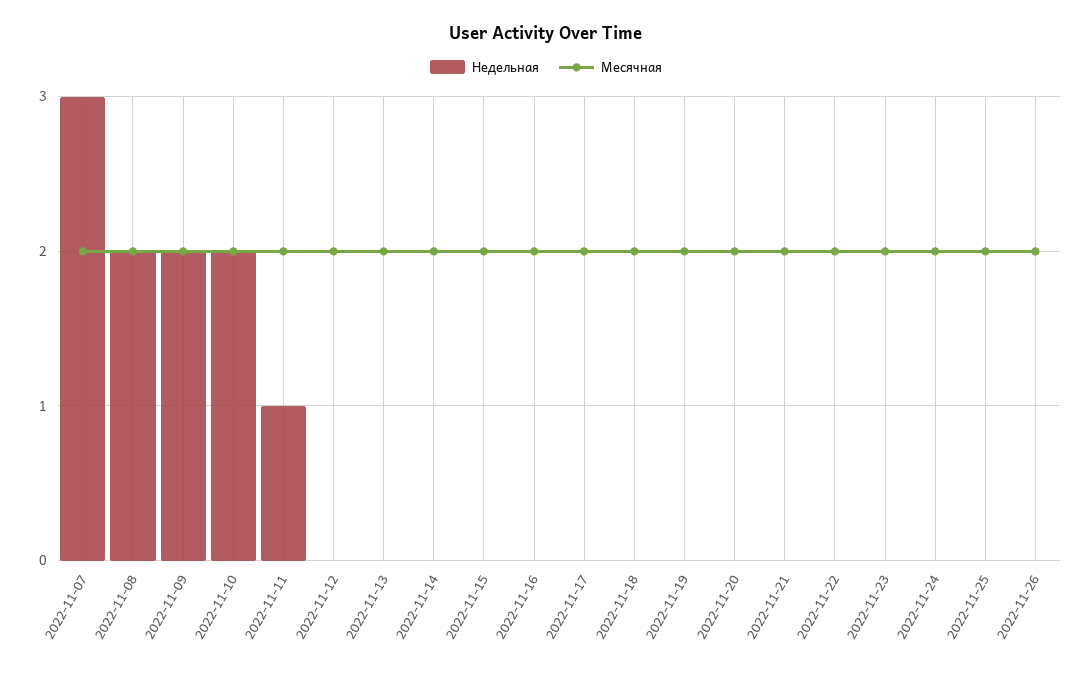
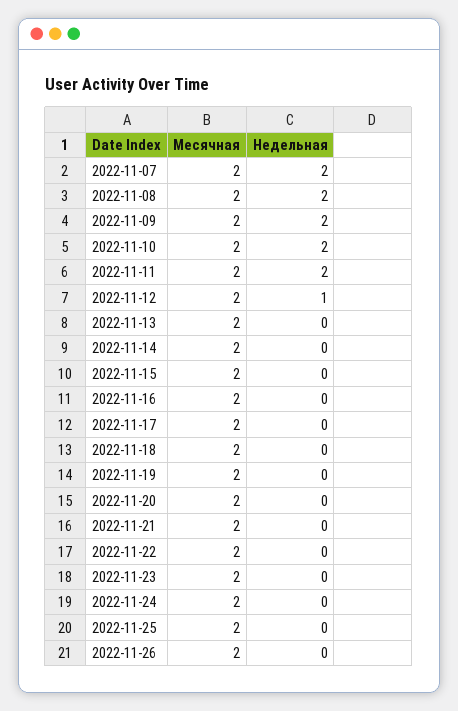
  {
    "Недельная": {
-     "2022-11-07": 3,
+     "2022-11-07": 2,
      "2022-11-08": 2,
      "2022-11-09": 2,
      "2022-11-10": 2,
-     "2022-11-11": 1,
+     "2022-11-11": 2,
-     "2022-11-12": 0,
+     "2022-11-12": 1,
      "2022-11-13": 0,
      "2022-11-14": 0,
      "2022-11-15": 0,
      "2022-11-16": 0,
      "2022-11-17": 0,
      "2022-11-18": 0,
      "2022-11-19": 0,
      "2022-11-20": 0,
      "2022-11-21": 0,
      "2022-11-22": 0,
      "2022-11-23": 0,
      "2022-11-24": 0,
      "2022-11-25": 0,
      "2022-11-26": 0
    },
    "Месячная": {
      "2022-11-07": 2,
      "2022-11-08": 2,
      "2022-11-09": 2,
      "2022-11-10": 2,
      "2022-11-11": 2,
      "2022-11-12": 2,
      "2022-11-13": 2,
      "2022-11-14": 2,
      "2022-11-15": 2,
      "2022-11-16": 2,
      "2022-11-17": 2,
      "2022-11-18": 2,
      "2022-11-19": 2,
      "2022-11-20": 2,
      "2022-11-21": 2,
      "2022-11-22": 2,
      "2022-11-23": 2,
      "2022-11-24": 2,
      "2022-11-25": 2,
      "2022-11-26": 2
    }
  }

